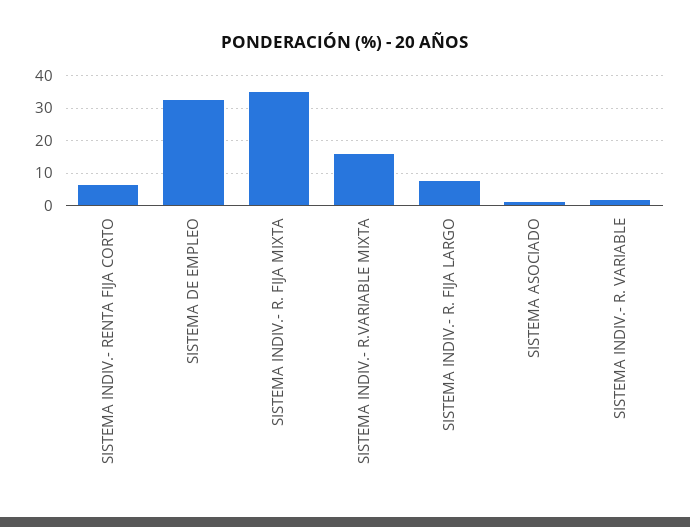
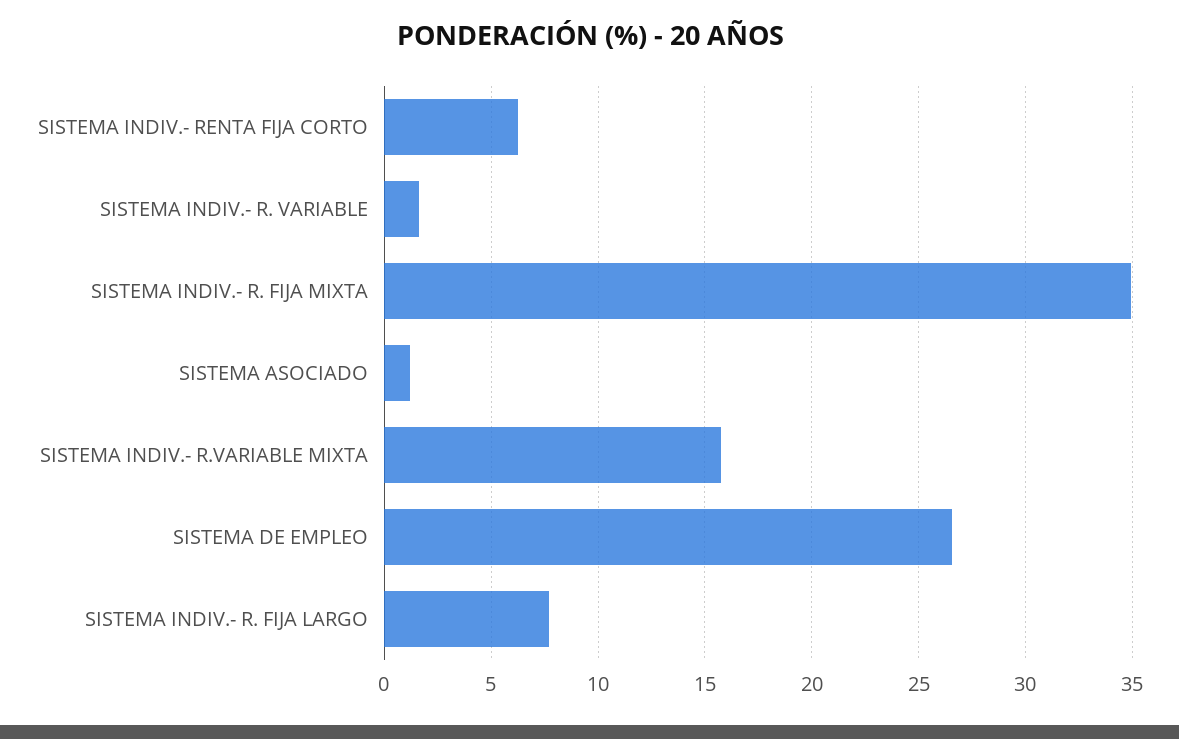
  {
    "SISTEMA INDIV.- RENTA FIJA CORTO": 6.5,
-   "SISTEMA DE EMPLEO": 32,
+   "SISTEMA DE EMPLEO": 26.5,
    "SISTEMA INDIV.- R. FIJA MIXTA": 35,
    "SISTEMA INDIV.- R.VARIABLE MIXTA": 16,
    "SISTEMA INDIV.- R. FIJA LARGO": 7.5,
    "SISTEMA ASOCIADO": 1,
    "SISTEMA INDIV.- R. VARIABLE": 1.5
  }

